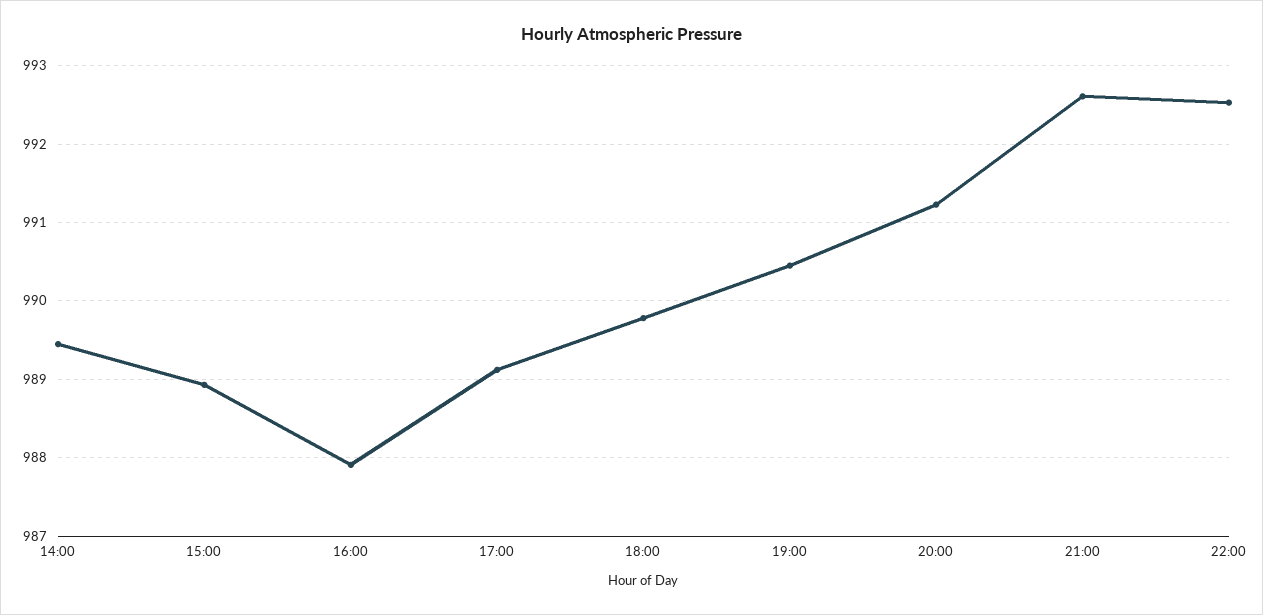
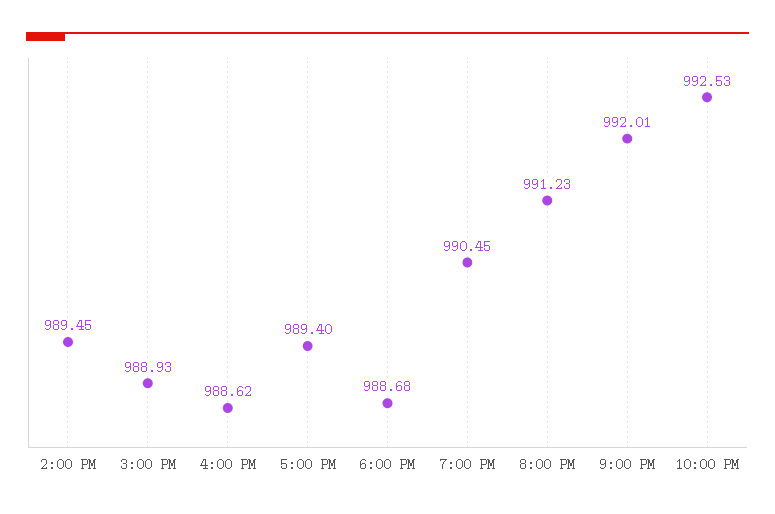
  {
    "14:00": 989.45,
    "15:00": 988.93,
-   "16:00": 987.9,
+   "16:00": 988.62,
-   "17:00": 989.1,
+   "17:00": 989.4,
-   "18:00": 989.8,
+   "18:00": 988.68,
    "19:00": 990.45,
    "20:00": 991.23,
-   "21:00": 992.6,
+   "21:00": 992.01,
    "22:00": 992.53
  }

